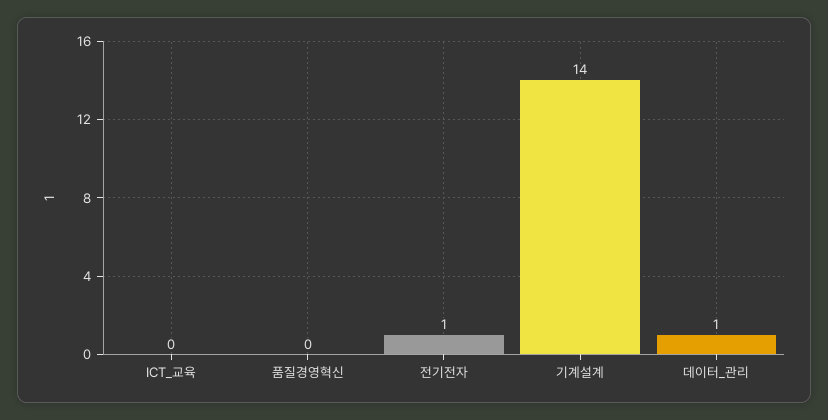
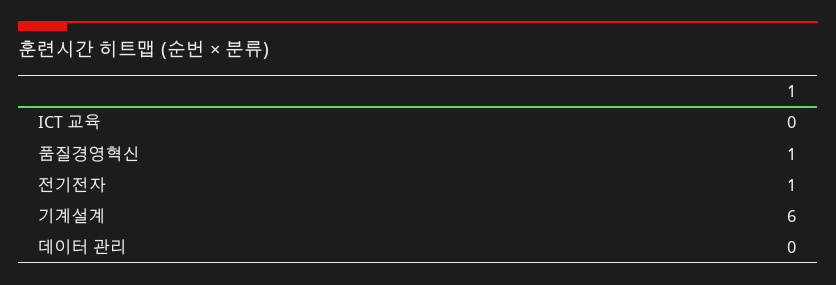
  {
    "ICT_교육": 0,
-   "품질경영혁신": 0,
+   "품질경영혁신": 1,
    "전기전자": 1,
-   "기계설계": 14,
+   "기계설계": 6,
-   "데이터_관리": 1
+   "데이터_관리": 0
  }

